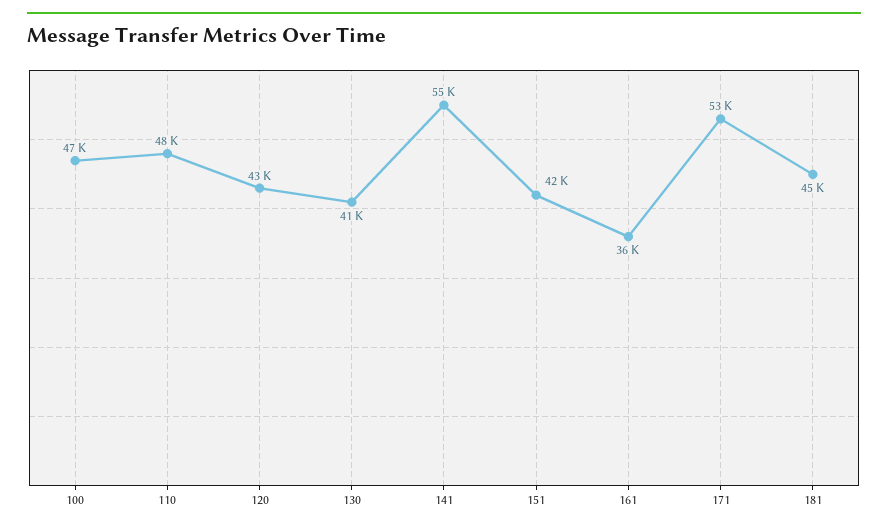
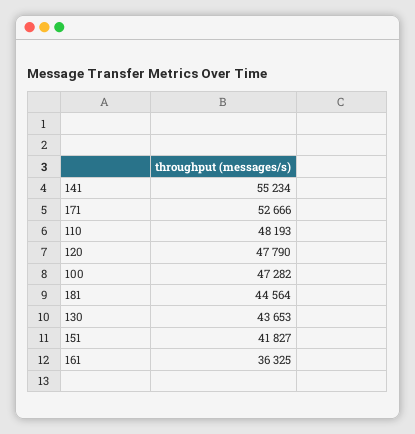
  {
    "100": 47282,
    "110": 48193,
-   "120": 43000,
+   "120": 47790,
-   "130": 41000,
+   "130": 43653,
    "141": 55234,
    "151": 41827,
    "161": 36325,
    "171": 52666,
    "181": 44564
  }

